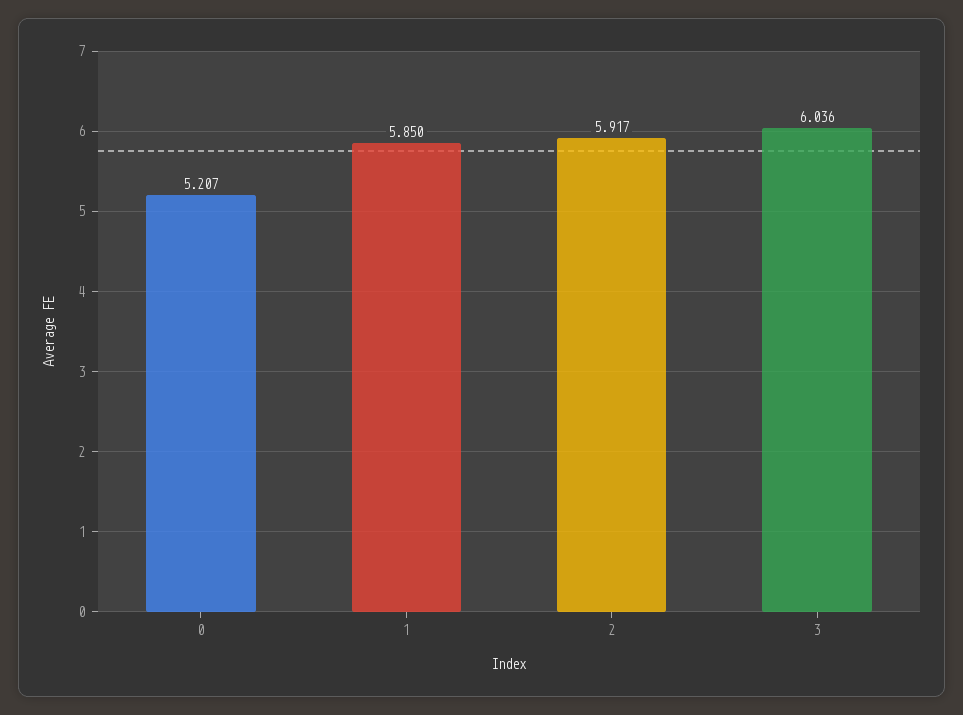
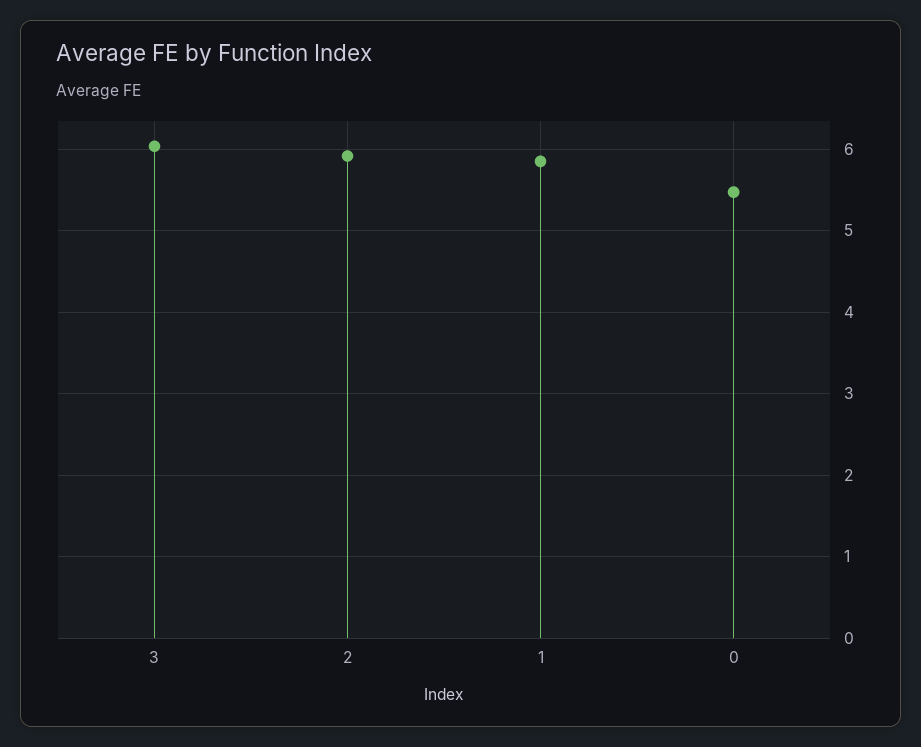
  {
-   "0": 5.207,
+   "0": 5.5,
    "1": 5.85,
    "2": 5.917,
    "3": 6.036
  }

